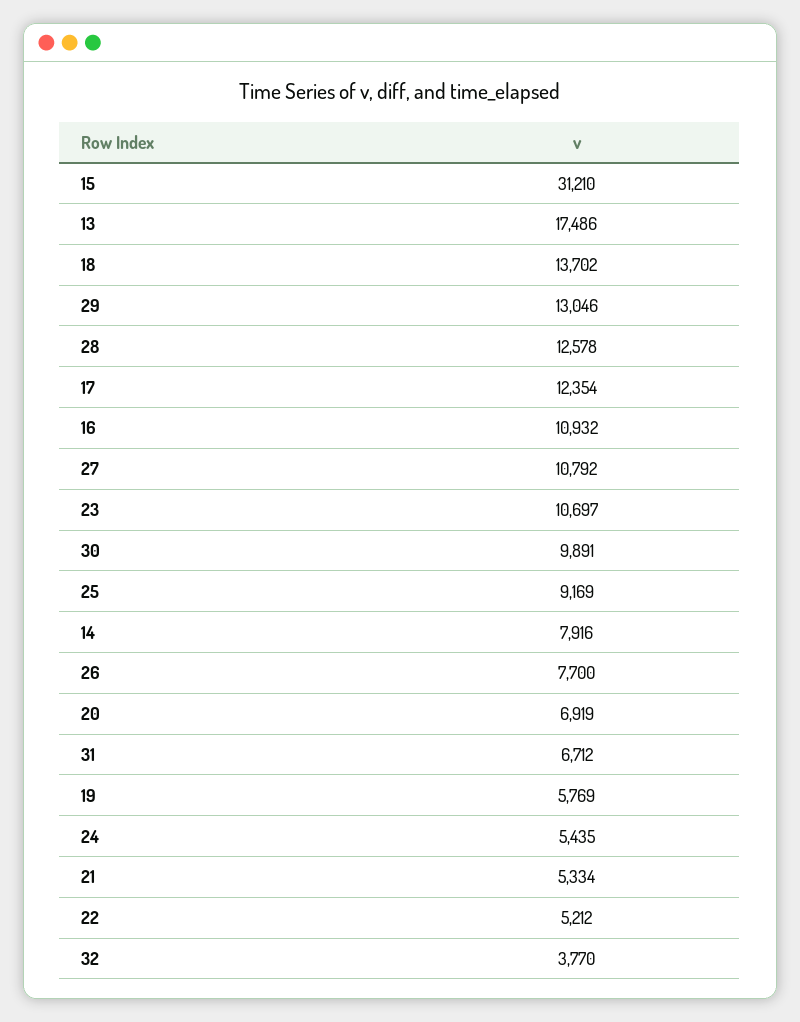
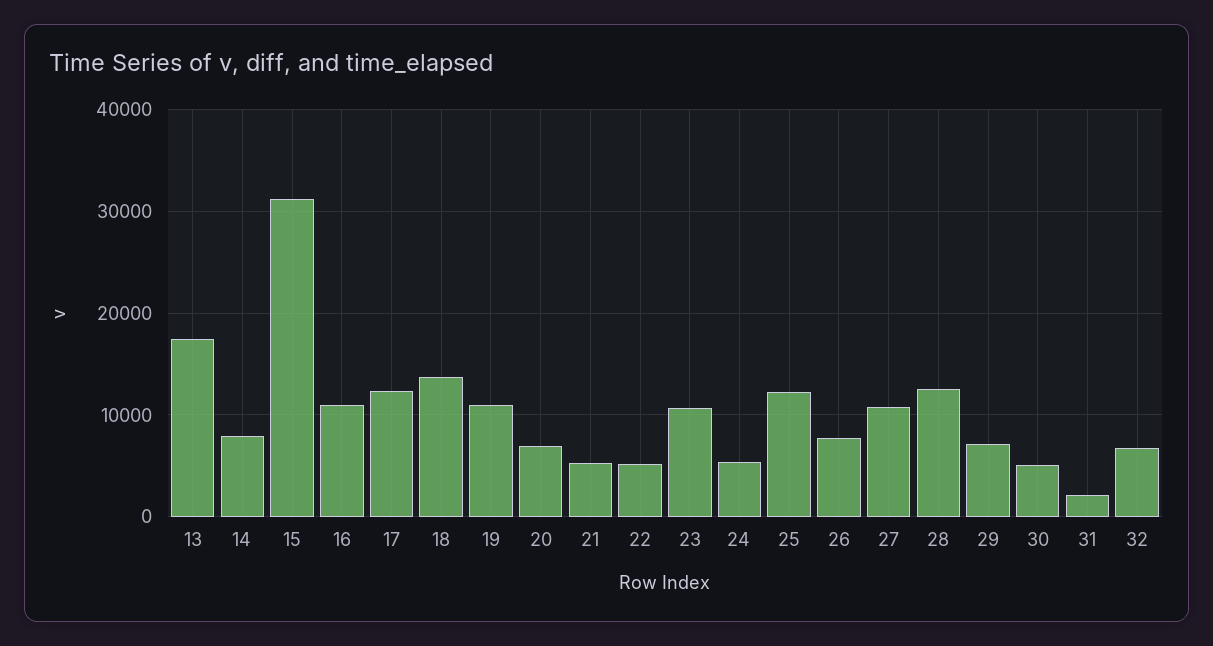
  {
    "15": 31210,
    "13": 17486,
    "18": 13702,
-   "29": 13046,
+   "29": 7000,
    "28": 12578,
    "17": 12354,
    "16": 10932,
    "27": 10792,
    "23": 10697,
-   "30": 9891,
+   "30": 5000,
-   "25": 9169,
+   "25": 12000,
    "14": 7916,
    "26": 7700,
    "20": 6919,
-   "31": 6712,
+   "31": 2000,
-   "19": 5769,
+   "19": 11000,
    "24": 5435,
    "21": 5334,
    "22": 5212,
-   "32": 3770
+   "32": 7000
  }

